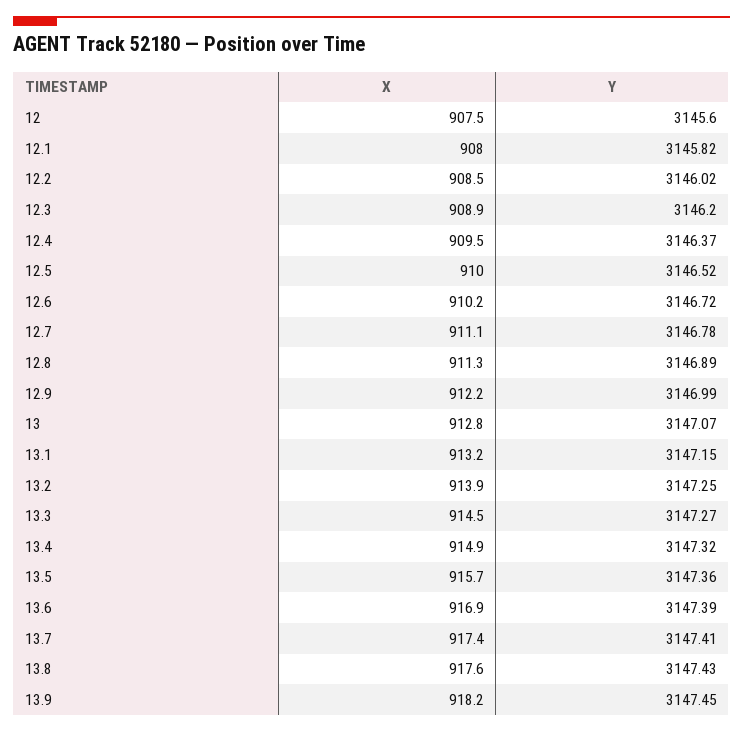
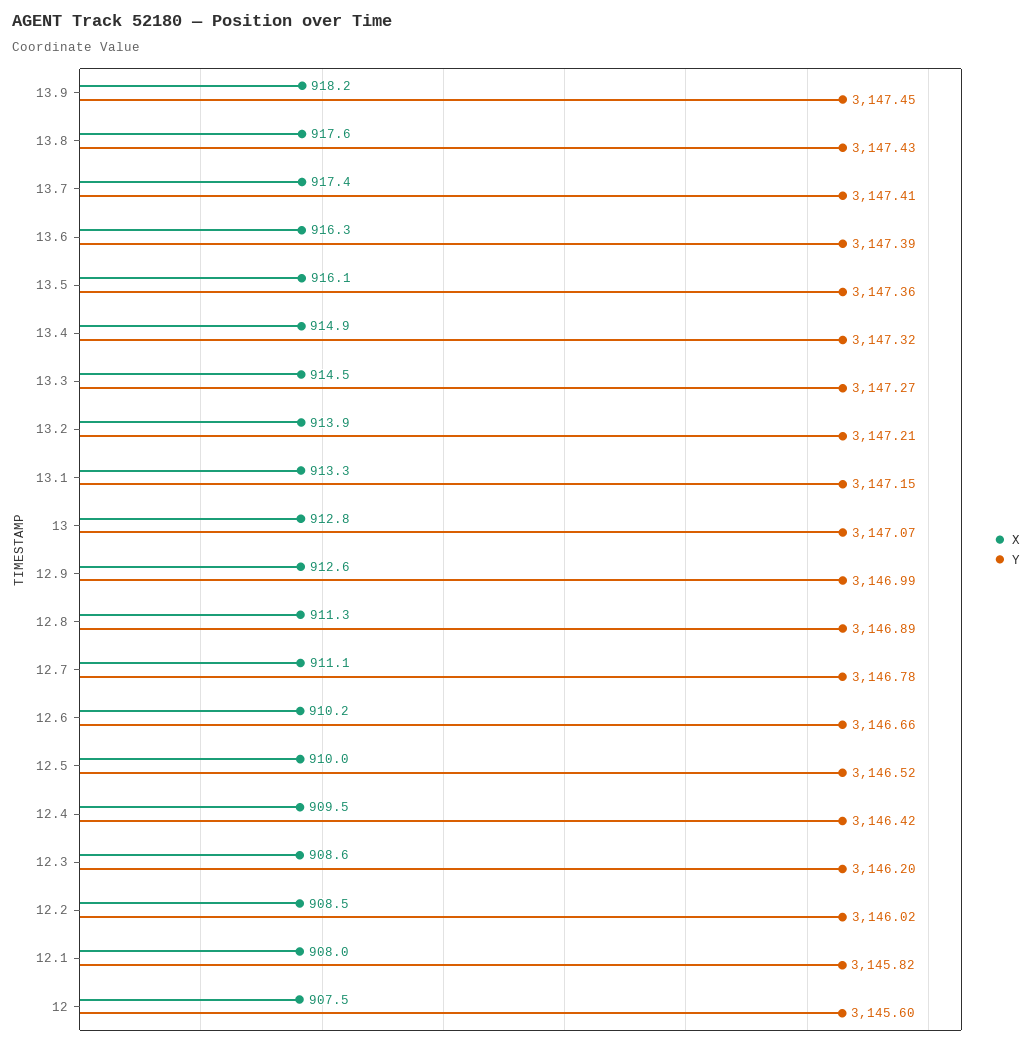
  {
    "X": {
      "12": 907.5,
      "12.1": 908,
      "12.2": 908.5,
-     "12.3": 908.9,
+     "12.3": 908.6,
      "12.4": 909.5,
      "12.5": 910,
      "12.6": 910.2,
      "12.7": 911.1,
      "12.8": 911.3,
-     "12.9": 912.2,
+     "12.9": 912.6,
      "13": 912.8,
-     "13.1": 913.2,
+     "13.1": 913.3,
      "13.2": 913.9,
      "13.3": 914.5,
      "13.4": 914.9,
-     "13.5": 915.7,
+     "13.5": 916.1,
-     "13.6": 916.9,
+     "13.6": 916.3,
      "13.7": 917.4,
      "13.8": 917.6,
      "13.9": 918.2
    },
    "Y": {
      "12": 3145.6,
      "12.1": 3145.82,
      "12.2": 3146.02,
      "12.3": 3146.2,
-     "12.4": 3146.37,
+     "12.4": 3146.42,
      "12.5": 3146.52,
-     "12.6": 3146.72,
+     "12.6": 3146.66,
      "12.7": 3146.78,
      "12.8": 3146.89,
      "12.9": 3146.99,
      "13": 3147.07,
      "13.1": 3147.15,
-     "13.2": 3147.25,
+     "13.2": 3147.21,
      "13.3": 3147.27,
      "13.4": 3147.32,
      "13.5": 3147.36,
      "13.6": 3147.39,
      "13.7": 3147.41,
      "13.8": 3147.43,
      "13.9": 3147.45
    }
  }

